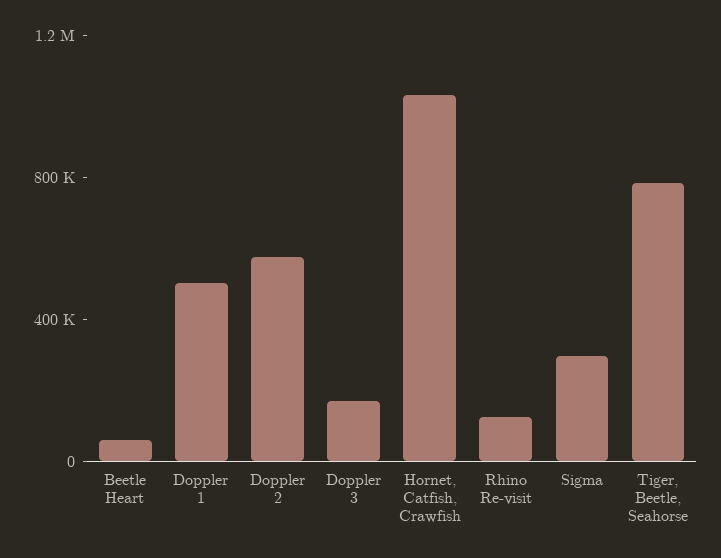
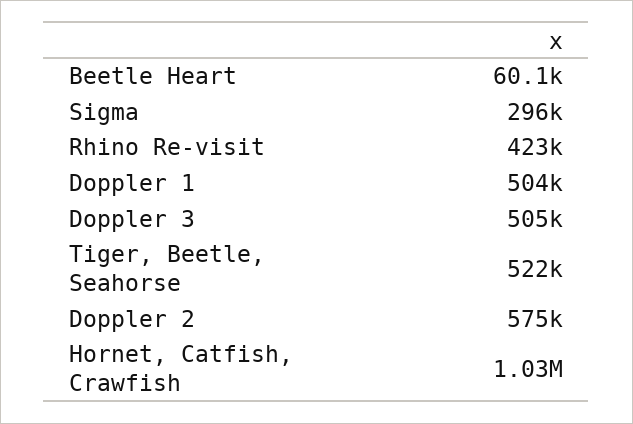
  {
    "Beetle Heart": 60100,
    "Doppler 1": 504000,
    "Doppler 2": 575000,
-   "Doppler 3": 200000,
+   "Doppler 3": 505000,
    "Hornet, Catfish, Crawfish": 1030000,
-   "Rhino Re-visit": 100000,
+   "Rhino Re-visit": 423000,
    "Sigma": 296000,
-   "Tiger, Beetle, Seahorse": 800000
+   "Tiger, Beetle, Seahorse": 522000
  }

